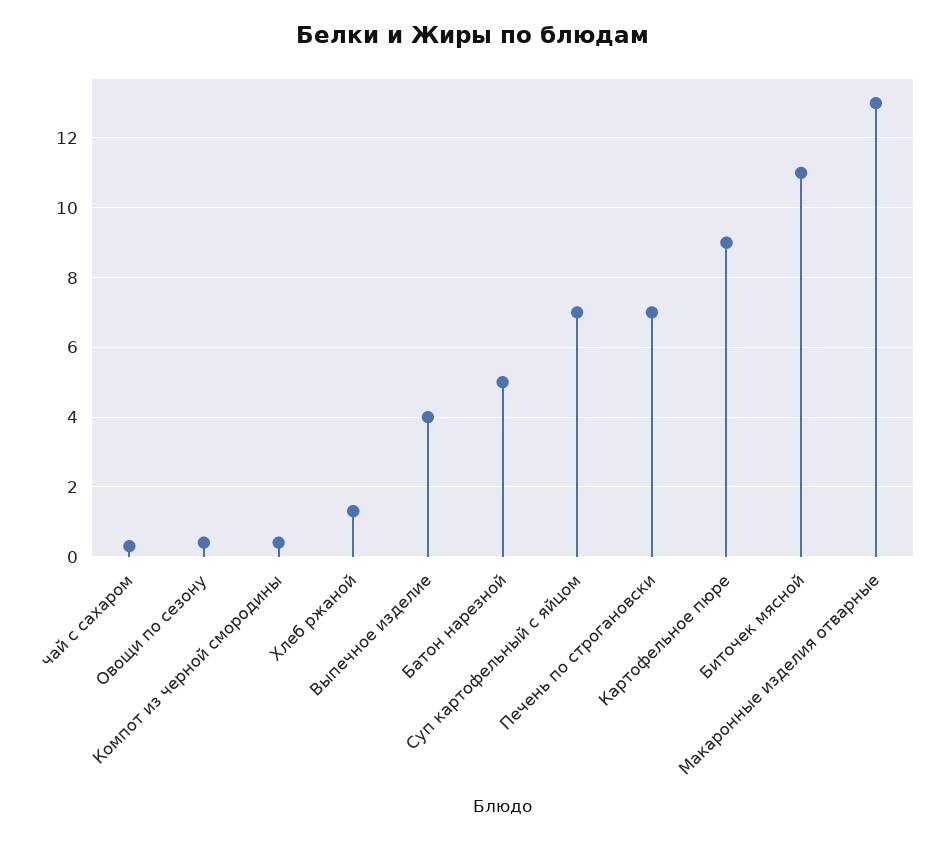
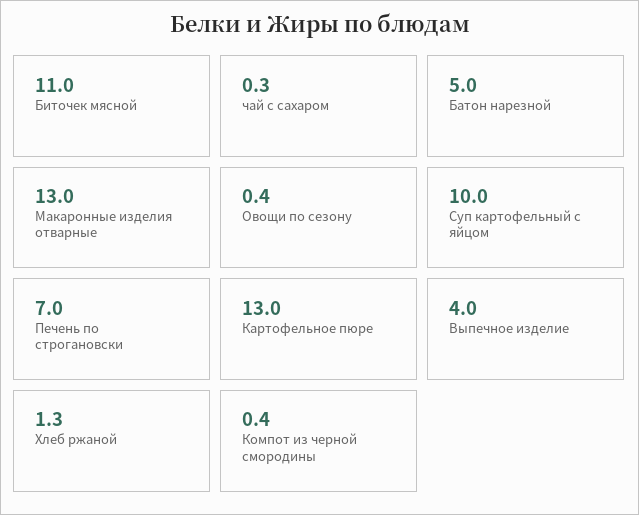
  {
    "чай с сахаром": 0.3,
    "Овощи по сезону": 0.4,
    "Компот из черной смородины": 0.4,
    "Хлеб ржаной": 1.3,
    "Выпечное изделие": 4,
    "Батон нарезной": 5,
-   "Суп картофельный с яйцом": 7,
+   "Суп картофельный с яйцом": 10,
    "Печень по строгановски": 7,
-   "Картофельное пюре": 9,
+   "Картофельное пюре": 13,
    "Биточек мясной": 11,
    "Макаронные изделия отварные": 13
  }

